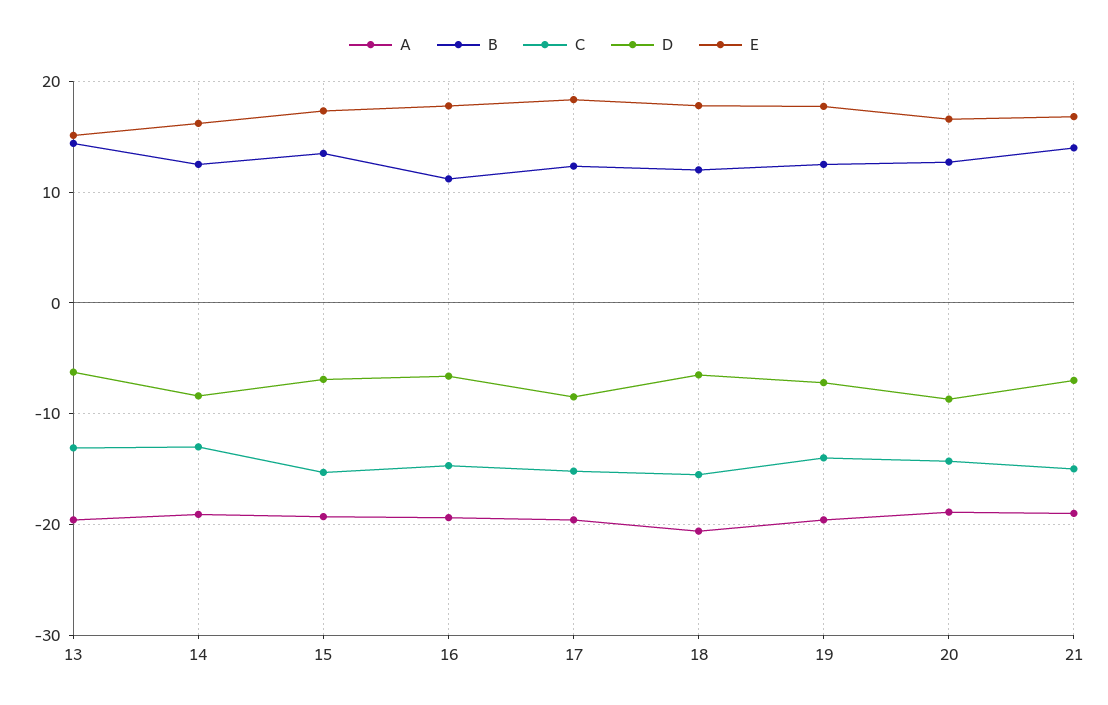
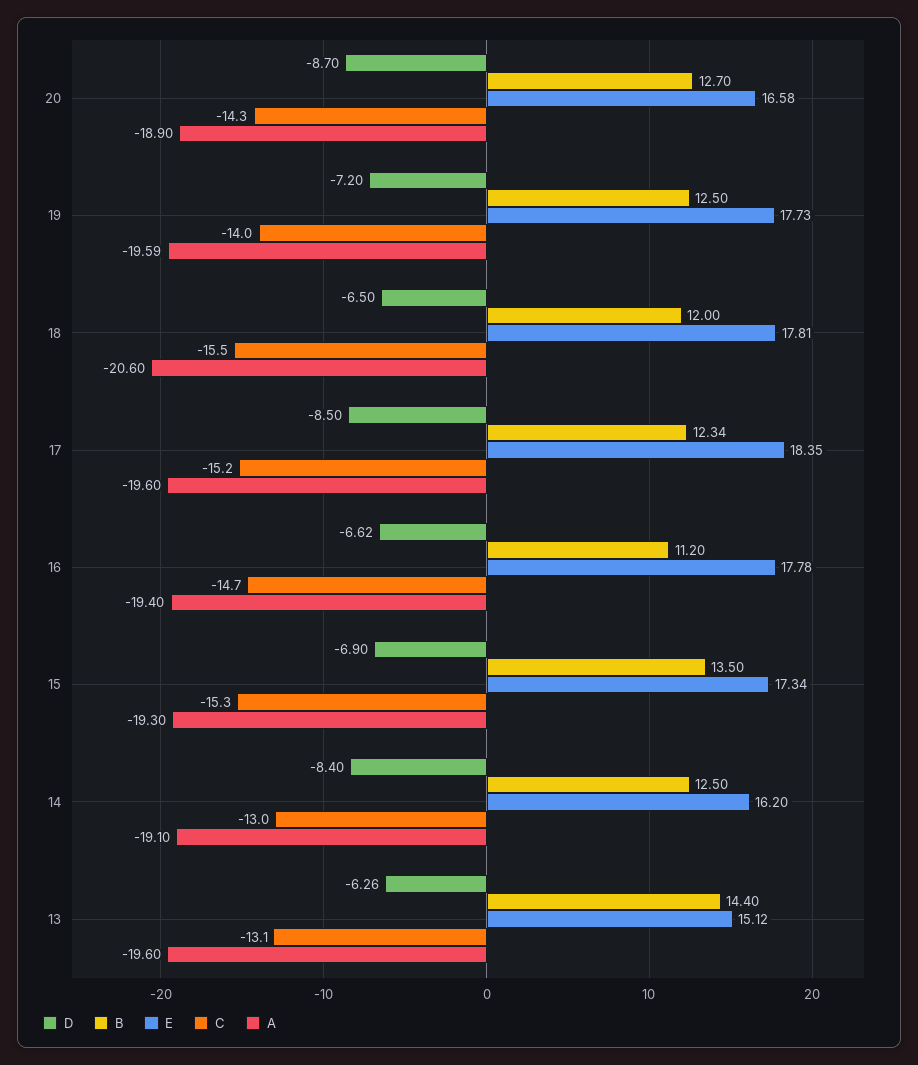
  {
    "A": {
      "13": -19.6,
      "14": -19.1,
      "15": -19.3,
      "16": -19.4,
      "17": -19.6,
      "18": -20.6,
      "19": -19.59,
-     "20": -18.9,
+     "20": -18.9
-     "21": -19
    },
    "B": {
      "13": 14.4,
      "14": 12.5,
      "15": 13.5,
      "16": 11.2,
      "17": 12.34,
      "18": 12,
      "19": 12.5,
-     "20": 12.7,
+     "20": 12.7
-     "21": 14
    },
    "C": {
      "13": -13.1,
      "14": -13,
      "15": -15.3,
      "16": -14.7,
      "17": -15.2,
      "18": -15.5,
      "19": -14,
-     "20": -14.3,
+     "20": -14.3
-     "21": -15
    },
    "D": {
      "13": -6.26,
      "14": -8.4,
      "15": -6.9,
      "16": -6.62,
      "17": -8.5,
      "18": -6.5,
      "19": -7.2,
-     "20": -8.7,
+     "20": -8.7
-     "21": -7
    },
    "E": {
      "13": 15.12,
      "14": 16.2,
      "15": 17.34,
      "16": 17.78,
      "17": 18.35,
      "18": 17.81,
      "19": 17.73,
-     "20": 16.58,
+     "20": 16.58
-     "21": 17
    }
  }

